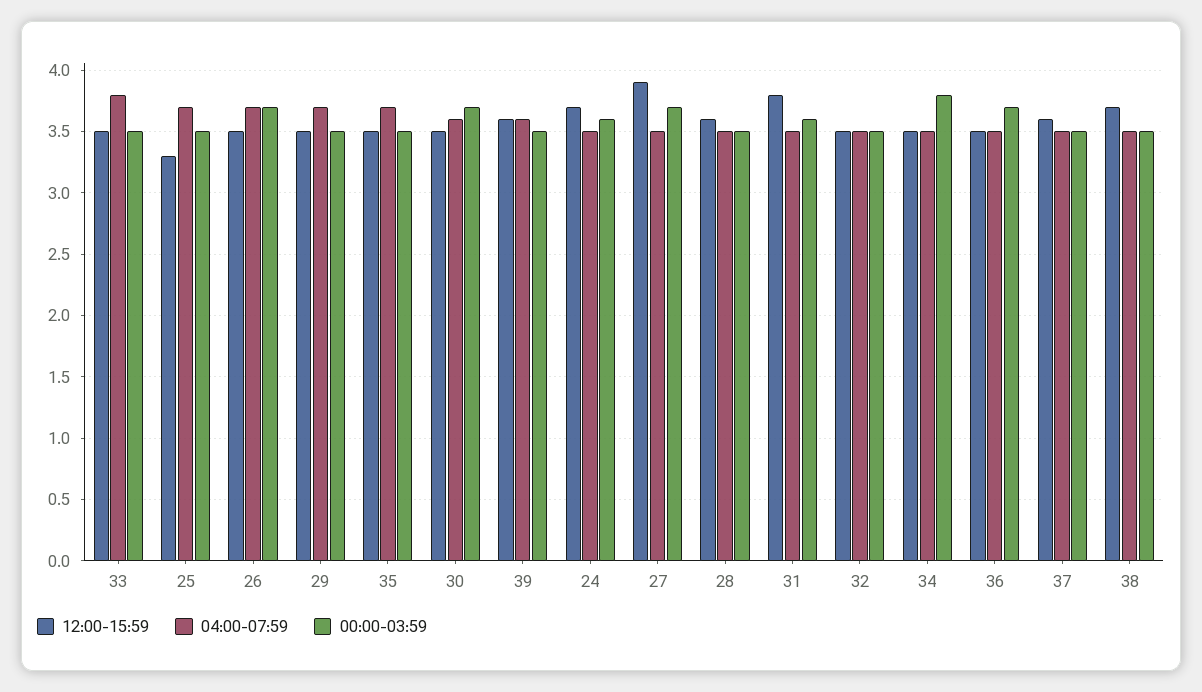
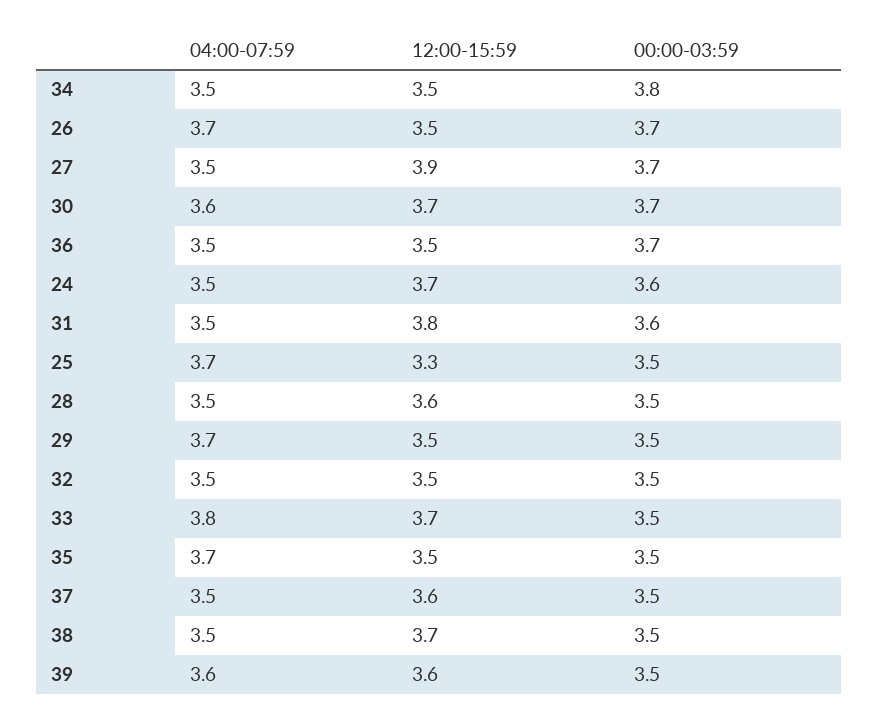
  {
    "12:00-15:59": {
-     "33": 3.5,
+     "33": 3.7,
      "25": 3.3,
      "26": 3.5,
      "29": 3.5,
      "35": 3.5,
-     "30": 3.5,
+     "30": 3.7,
      "39": 3.6,
      "24": 3.7,
      "27": 3.9,
      "28": 3.6,
      "31": 3.8,
      "32": 3.5,
      "34": 3.5,
      "36": 3.5,
      "37": 3.6,
      "38": 3.7
    },
    "04:00-07:59": {
      "33": 3.8,
      "25": 3.7,
      "26": 3.7,
      "29": 3.7,
      "35": 3.7,
      "30": 3.6,
      "39": 3.6,
      "24": 3.5,
      "27": 3.5,
      "28": 3.5,
      "31": 3.5,
      "32": 3.5,
      "34": 3.5,
      "36": 3.5,
      "37": 3.5,
      "38": 3.5
    },
    "00:00-03:59": {
      "33": 3.5,
      "25": 3.5,
      "26": 3.7,
      "29": 3.5,
      "35": 3.5,
      "30": 3.7,
      "39": 3.5,
      "24": 3.6,
      "27": 3.7,
      "28": 3.5,
      "31": 3.6,
      "32": 3.5,
      "34": 3.8,
      "36": 3.7,
      "37": 3.5,
      "38": 3.5
    }
  }

